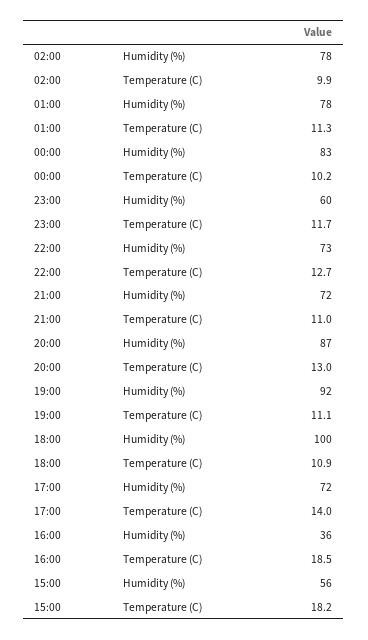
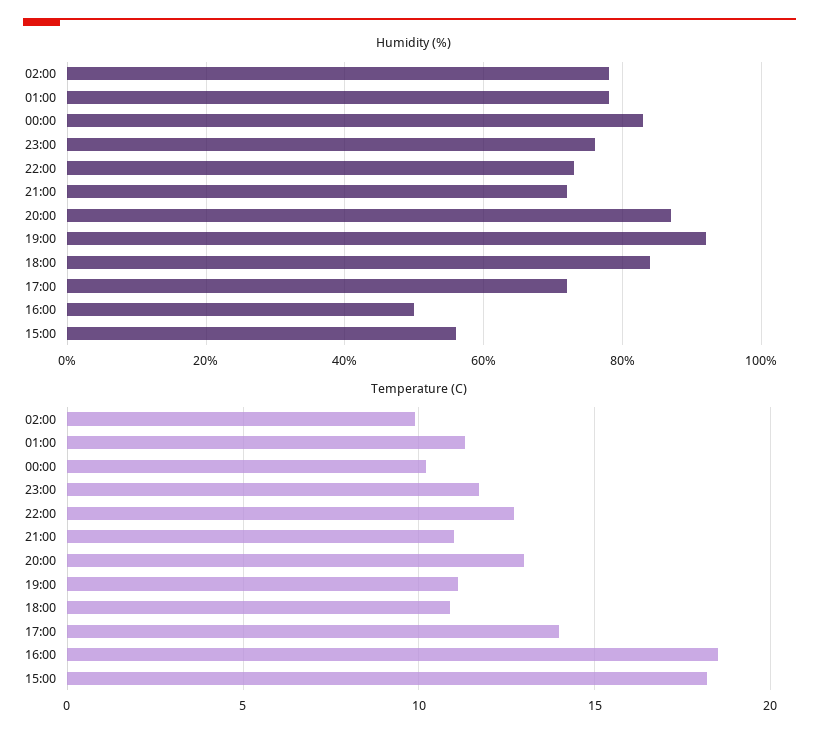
  {
    "Humidity (%)": {
      "02:00": 78,
      "01:00": 78,
      "00:00": 83,
-     "23:00": 60,
+     "23:00": 75,
      "22:00": 73,
      "21:00": 72,
      "20:00": 87,
      "19:00": 92,
-     "18:00": 100,
+     "18:00": 85,
      "17:00": 72,
-     "16:00": 36,
+     "16:00": 50,
      "15:00": 56
    },
    "Temperature (C)": {
      "02:00": 9.9,
      "01:00": 11.3,
      "00:00": 10.2,
      "23:00": 11.7,
      "22:00": 12.7,
      "21:00": 11,
      "20:00": 13,
      "19:00": 11.1,
      "18:00": 10.9,
      "17:00": 14,
      "16:00": 18.5,
      "15:00": 18.2
    }
  }

